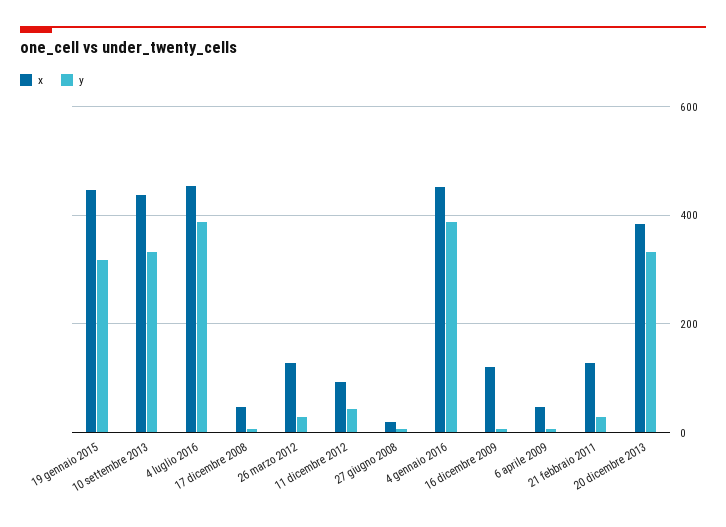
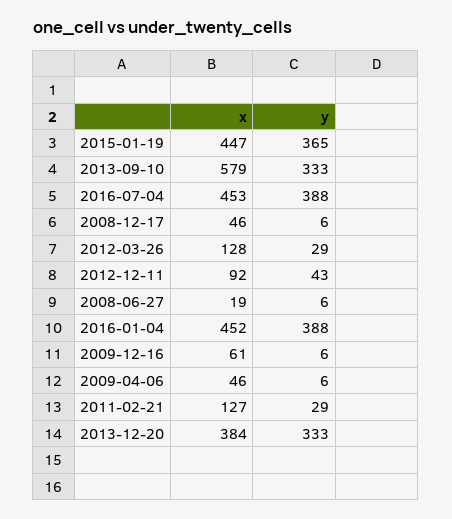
  {
    "x": {
      "19 gennaio 2015": 447,
-     "10 settembre 2013": 440,
+     "10 settembre 2013": 579,
      "4 luglio 2016": 453,
      "17 dicembre 2008": 46,
      "26 marzo 2012": 128,
      "11 dicembre 2012": 92,
      "27 giugno 2008": 19,
      "4 gennaio 2016": 452,
-     "16 dicembre 2009": 120,
+     "16 dicembre 2009": 61,
      "6 aprile 2009": 46,
      "21 febbraio 2011": 127,
      "20 dicembre 2013": 384
    },
    "y": {
-     "19 gennaio 2015": 320,
+     "19 gennaio 2015": 365,
      "10 settembre 2013": 333,
      "4 luglio 2016": 388,
      "17 dicembre 2008": 6,
      "26 marzo 2012": 29,
      "11 dicembre 2012": 43,
      "27 giugno 2008": 6,
      "4 gennaio 2016": 388,
      "16 dicembre 2009": 6,
      "6 aprile 2009": 6,
      "21 febbraio 2011": 29,
      "20 dicembre 2013": 333
    }
  }

